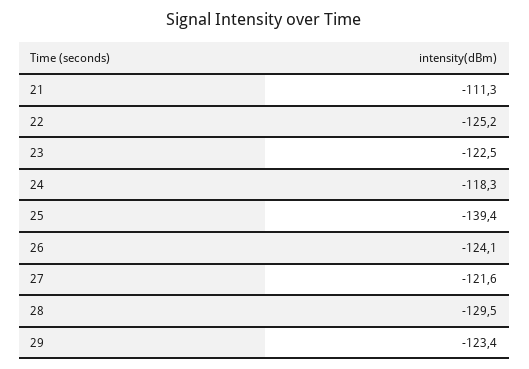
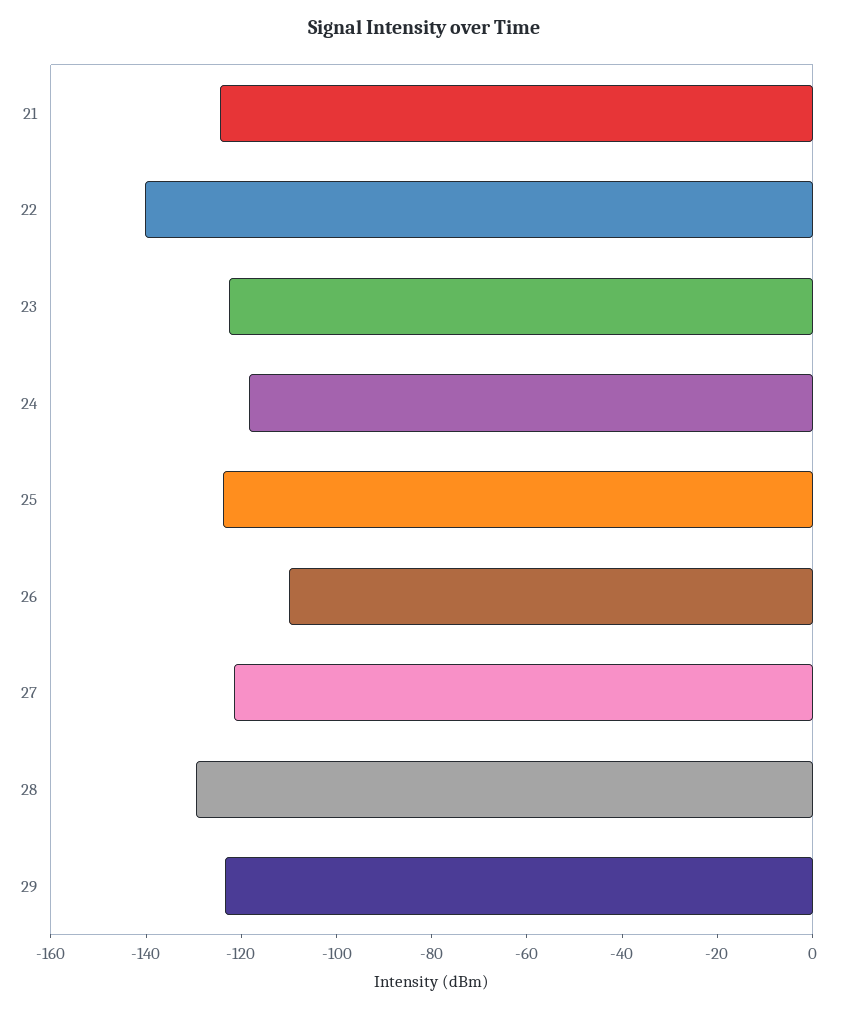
  {
-   "21": -111.3,
+   "21": -125,
-   "22": -125.2,
+   "22": -140,
    "23": -122.5,
    "24": -118.3,
-   "25": -139.4,
+   "25": -125,
-   "26": -124.1,
+   "26": -110,
    "27": -121.6,
    "28": -129.5,
    "29": -123.4
  }

